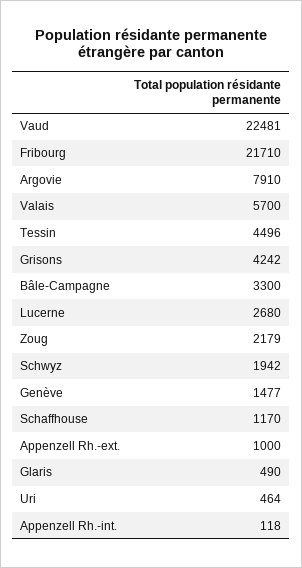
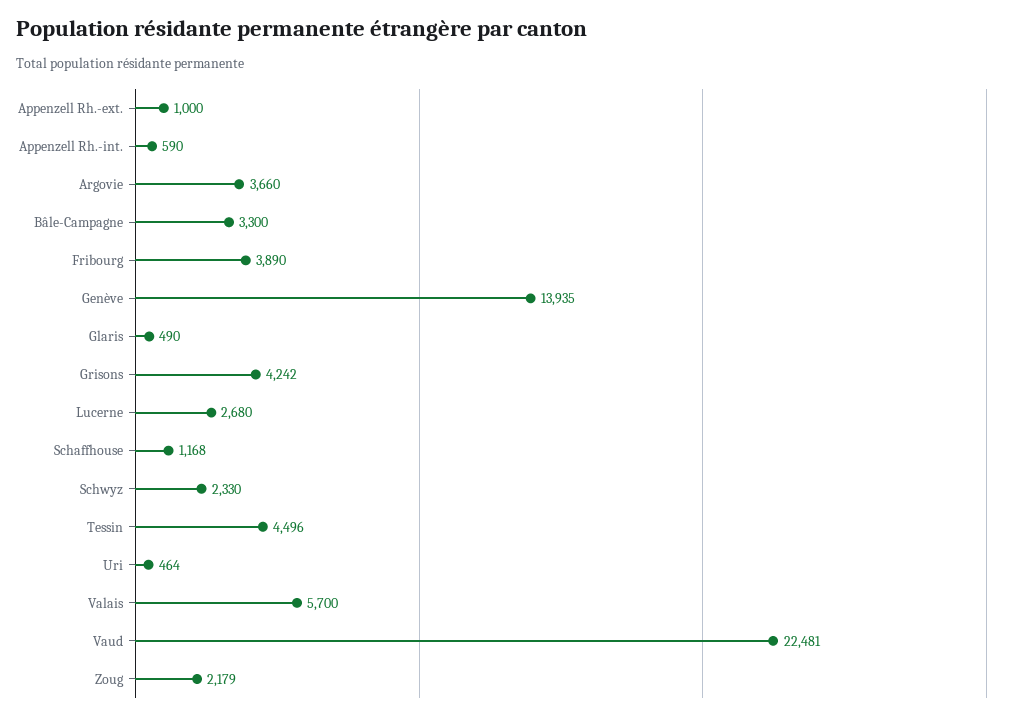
  {
    "Vaud": 22481,
-   "Fribourg": 21710,
+   "Fribourg": 3890,
-   "Argovie": 7910,
+   "Argovie": 3660,
    "Valais": 5700,
    "Tessin": 4496,
    "Grisons": 4242,
    "Bâle-Campagne": 3300,
    "Lucerne": 2680,
    "Zoug": 2179,
-   "Schwyz": 1942,
+   "Schwyz": 2330,
-   "Genève": 1477,
+   "Genève": 13935,
-   "Schaffhouse": 1170,
+   "Schaffhouse": 1168,
    "Appenzell Rh.-ext.": 1000,
    "Glaris": 490,
    "Uri": 464,
-   "Appenzell Rh.-int.": 118
+   "Appenzell Rh.-int.": 590
  }

